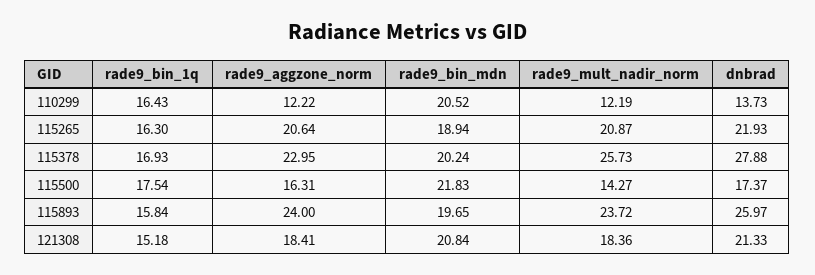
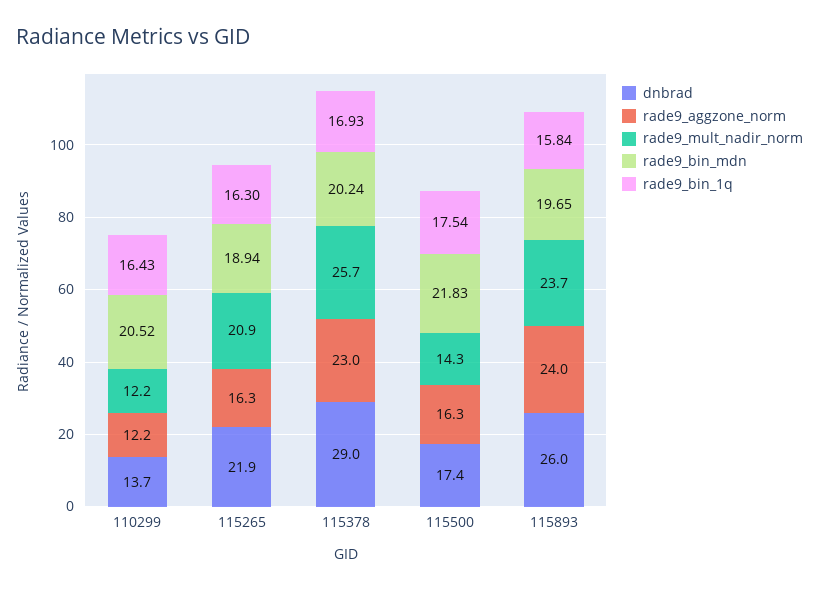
  {
    "rade9_bin_1q": {
      "110299": 16.43,
      "115265": 16.3,
      "115378": 16.93,
      "115500": 17.54,
-     "115893": 15.84,
+     "115893": 15.84
-     "121308": 15.18
    },
    "rade9_aggzone_norm": {
      "110299": 12.22,
-     "115265": 20.64,
+     "115265": 16.3,
      "115378": 22.95,
      "115500": 16.31,
-     "115893": 24,
+     "115893": 24
-     "121308": 18.41
    },
    "rade9_bin_mdn": {
      "110299": 20.52,
      "115265": 18.94,
      "115378": 20.24,
      "115500": 21.83,
-     "115893": 19.65,
+     "115893": 19.65
-     "121308": 20.84
    },
    "rade9_mult_nadir_norm": {
      "110299": 12.19,
      "115265": 20.87,
      "115378": 25.73,
      "115500": 14.27,
-     "115893": 23.72,
+     "115893": 23.72
-     "121308": 18.36
    },
    "dnbrad": {
      "110299": 13.73,
      "115265": 21.93,
-     "115378": 27.88,
+     "115378": 29,
      "115500": 17.37,
-     "115893": 25.97,
+     "115893": 25.97
-     "121308": 21.33
    }
  }

